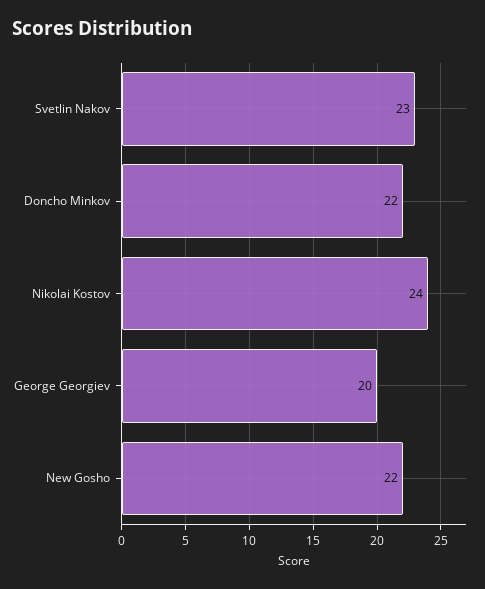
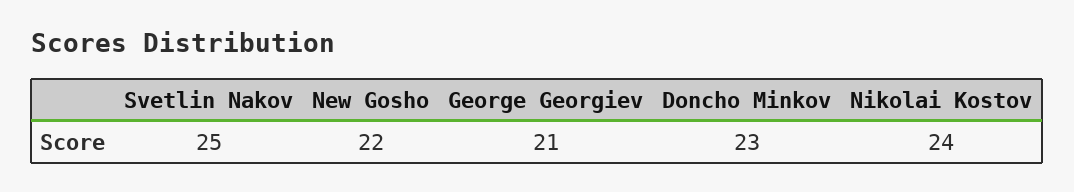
  {
-   "Svetlin Nakov": 23,
+   "Svetlin Nakov": 25,
-   "Doncho Minkov": 22,
+   "Doncho Minkov": 23,
    "Nikolai Kostov": 24,
-   "George Georgiev": 20,
+   "George Georgiev": 21,
    "New Gosho": 22
  }

